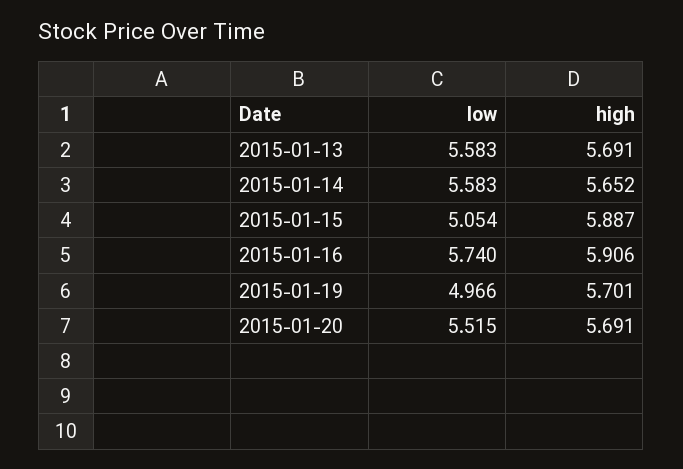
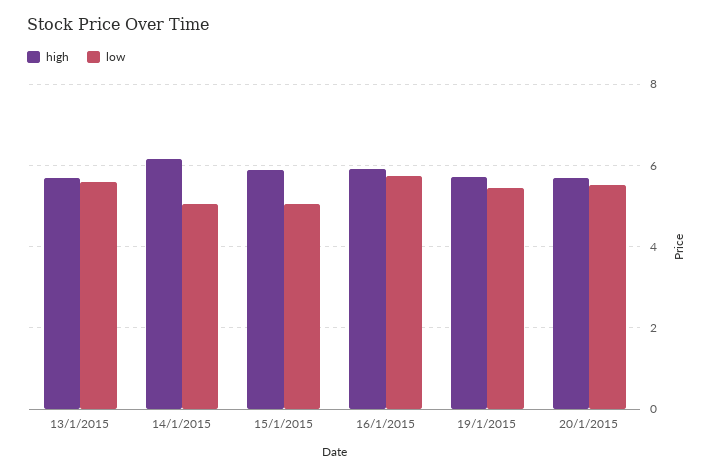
  {
    "low": {
      "2015-01-13": 5.583,
-     "2015-01-14": 5.583,
+     "2015-01-14": 5,
      "2015-01-15": 5.054,
      "2015-01-16": 5.74,
-     "2015-01-19": 4.966,
+     "2015-01-19": 5.4,
      "2015-01-20": 5.515
    },
    "high": {
      "2015-01-13": 5.691,
-     "2015-01-14": 5.652,
+     "2015-01-14": 6.2,
      "2015-01-15": 5.887,
      "2015-01-16": 5.906,
      "2015-01-19": 5.701,
      "2015-01-20": 5.691
    }
  }

